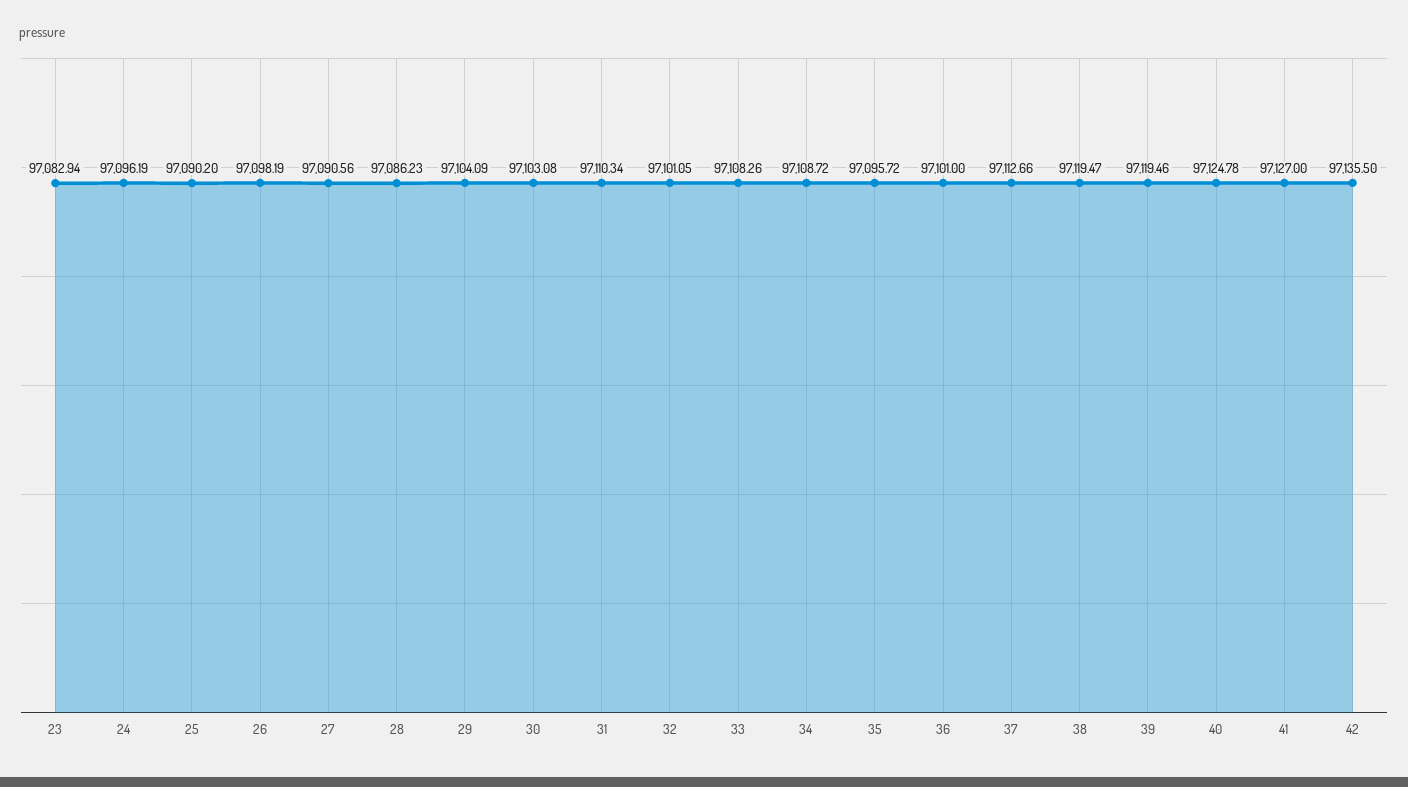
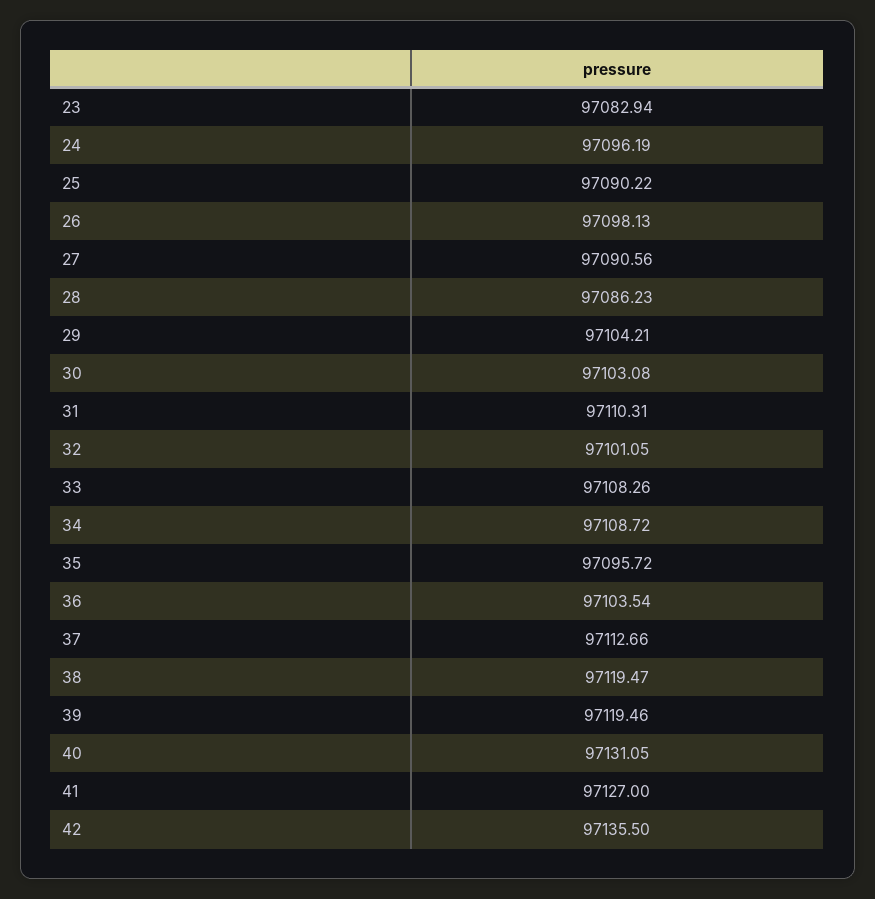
  {
    "23": 97082.94,
    "24": 97096.19,
-   "25": 97090.2,
+   "25": 97090.22,
-   "26": 97098.19,
+   "26": 97098.13,
    "27": 97090.56,
    "28": 97086.23,
-   "29": 97104.09,
+   "29": 97104.21,
    "30": 97103.08,
-   "31": 97110.34,
+   "31": 97110.31,
    "32": 97101.05,
    "33": 97108.26,
    "34": 97108.72,
    "35": 97095.72,
-   "36": 97101,
+   "36": 97103.54,
    "37": 97112.66,
    "38": 97119.47,
    "39": 97119.46,
-   "40": 97124.78,
+   "40": 97131.05,
    "41": 97127,
    "42": 97135.5
  }

